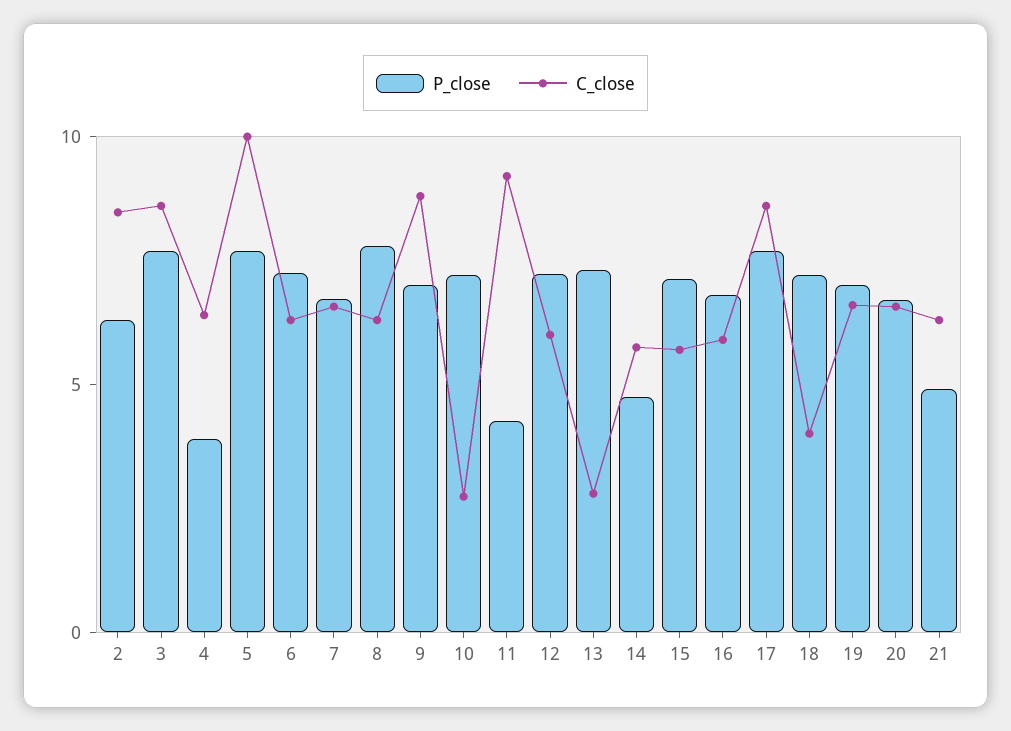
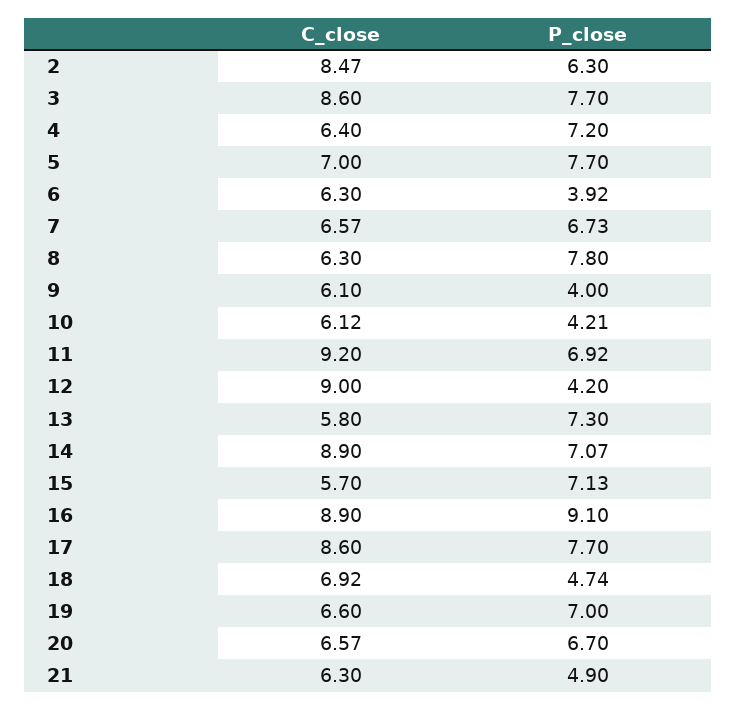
  {
    "P_close": {
      "2": 6.3,
      "3": 7.7,
-     "4": 4,
+     "4": 7.2,
      "5": 7.7,
-     "6": 7,
+     "6": 3.92,
      "7": 6.73,
      "8": 7.8,
-     "9": 7,
+     "9": 4,
-     "10": 7,
+     "10": 4.21,
-     "11": 4,
+     "11": 6.92,
-     "12": 7,
+     "12": 4.2,
      "13": 7.3,
-     "14": 5,
+     "14": 7.07,
      "15": 7.13,
-     "16": 7,
+     "16": 9.1,
      "17": 7.7,
-     "18": 7,
+     "18": 4.74,
      "19": 7,
      "20": 6.7,
      "21": 4.9
    },
    "C_close": {
      "2": 8.47,
      "3": 8.6,
      "4": 6.4,
-     "5": 10,
+     "5": 7,
      "6": 6.3,
      "7": 6.57,
      "8": 6.3,
-     "9": 9,
+     "9": 6.1,
-     "10": 3,
+     "10": 6.12,
      "11": 9.2,
-     "12": 6,
+     "12": 9,
-     "13": 3,
+     "13": 5.8,
-     "14": 6,
+     "14": 8.9,
      "15": 5.7,
-     "16": 6,
+     "16": 8.9,
      "17": 8.6,
-     "18": 4,
+     "18": 6.92,
      "19": 6.6,
      "20": 6.57,
      "21": 6.3
    }
  }

